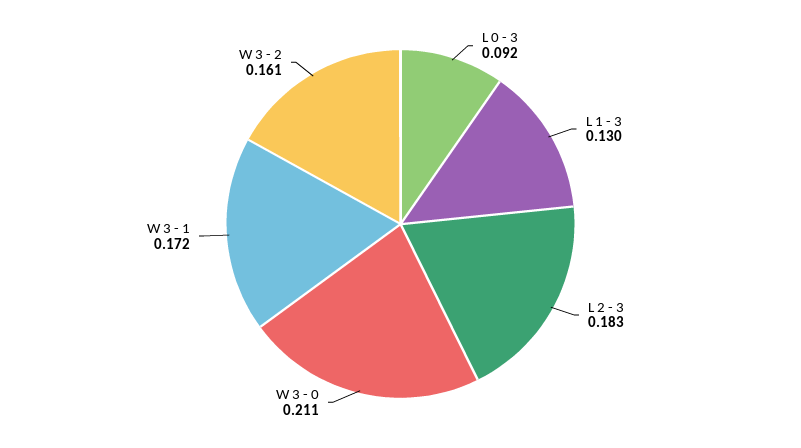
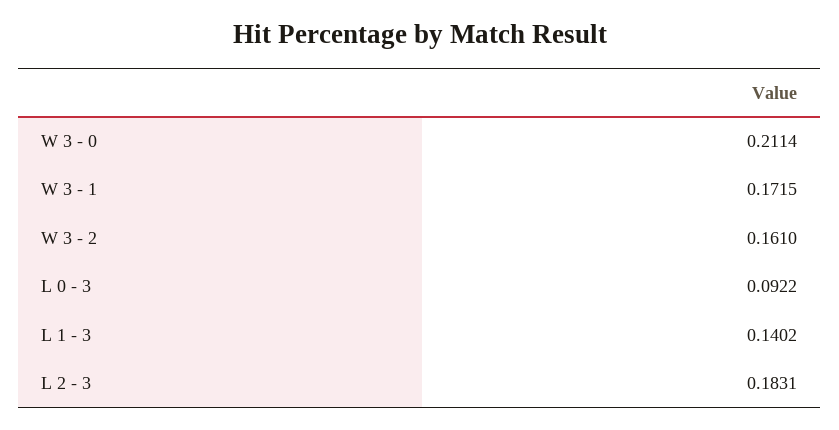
  {
    "L 0 - 3": 0.0922,
-   "L 1 - 3": 0.13,
+   "L 1 - 3": 0.1402,
    "L 2 - 3": 0.1831,
    "W 3 - 0": 0.2114,
    "W 3 - 1": 0.1715,
    "W 3 - 2": 0.161
  }

